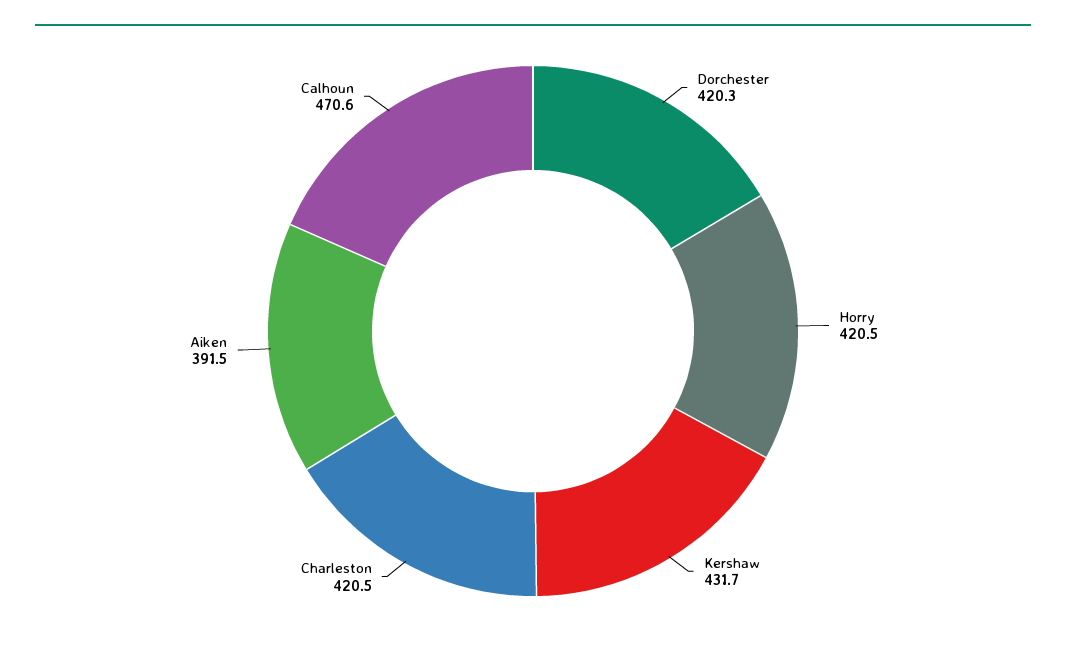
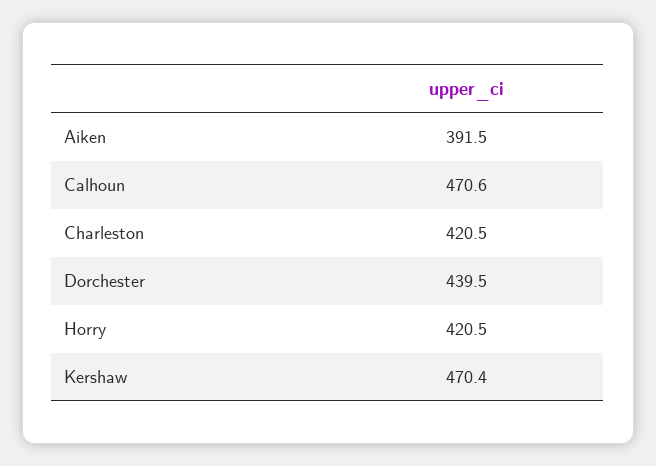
  {
-   "Dorchester": 420.3,
+   "Dorchester": 439.5,
    "Horry": 420.5,
-   "Kershaw": 431.7,
+   "Kershaw": 470.4,
    "Charleston": 420.5,
    "Aiken": 391.5,
    "Calhoun": 470.6
  }

